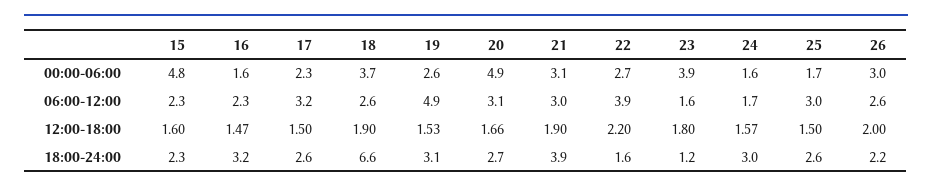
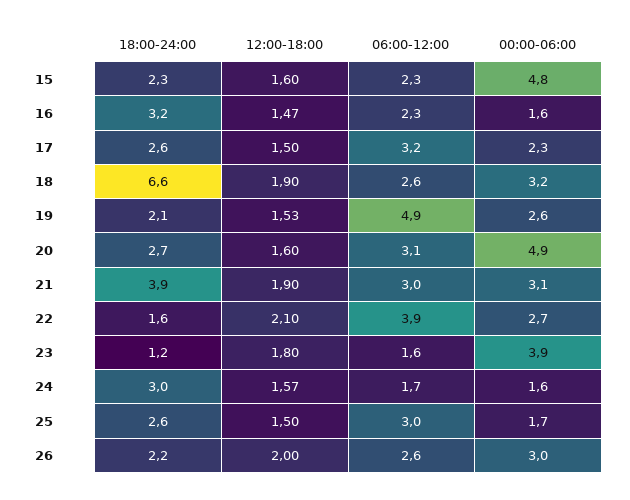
  {
    "15": {
      "00:00-06:00": 4.8,
      "06:00-12:00": 2.3,
      "12:00-18:00": 1.6,
      "18:00-24:00": 2.3
    },
    "16": {
      "00:00-06:00": 1.6,
      "06:00-12:00": 2.3,
      "12:00-18:00": 1.47,
      "18:00-24:00": 3.2
    },
    "17": {
      "00:00-06:00": 2.3,
      "06:00-12:00": 3.2,
      "12:00-18:00": 1.5,
      "18:00-24:00": 2.6
    },
    "18": {
-     "00:00-06:00": 3.7,
+     "00:00-06:00": 3.2,
      "06:00-12:00": 2.6,
      "12:00-18:00": 1.9,
      "18:00-24:00": 6.6
    },
    "19": {
      "00:00-06:00": 2.6,
      "06:00-12:00": 4.9,
      "12:00-18:00": 1.53,
-     "18:00-24:00": 3.1
+     "18:00-24:00": 2.1
    },
    "20": {
      "00:00-06:00": 4.9,
      "06:00-12:00": 3.1,
-     "12:00-18:00": 1.66,
+     "12:00-18:00": 1.6,
      "18:00-24:00": 2.7
    },
    "21": {
      "00:00-06:00": 3.1,
      "06:00-12:00": 3,
      "12:00-18:00": 1.9,
      "18:00-24:00": 3.9
    },
    "22": {
      "00:00-06:00": 2.7,
      "06:00-12:00": 3.9,
-     "12:00-18:00": 2.2,
+     "12:00-18:00": 2.1,
      "18:00-24:00": 1.6
    },
    "23": {
      "00:00-06:00": 3.9,
      "06:00-12:00": 1.6,
      "12:00-18:00": 1.8,
      "18:00-24:00": 1.2
    },
    "24": {
      "00:00-06:00": 1.6,
      "06:00-12:00": 1.7,
      "12:00-18:00": 1.57,
      "18:00-24:00": 3
    },
    "25": {
      "00:00-06:00": 1.7,
      "06:00-12:00": 3,
      "12:00-18:00": 1.5,
      "18:00-24:00": 2.6
    },
    "26": {
      "00:00-06:00": 3,
      "06:00-12:00": 2.6,
      "12:00-18:00": 2,
      "18:00-24:00": 2.2
    }
  }

